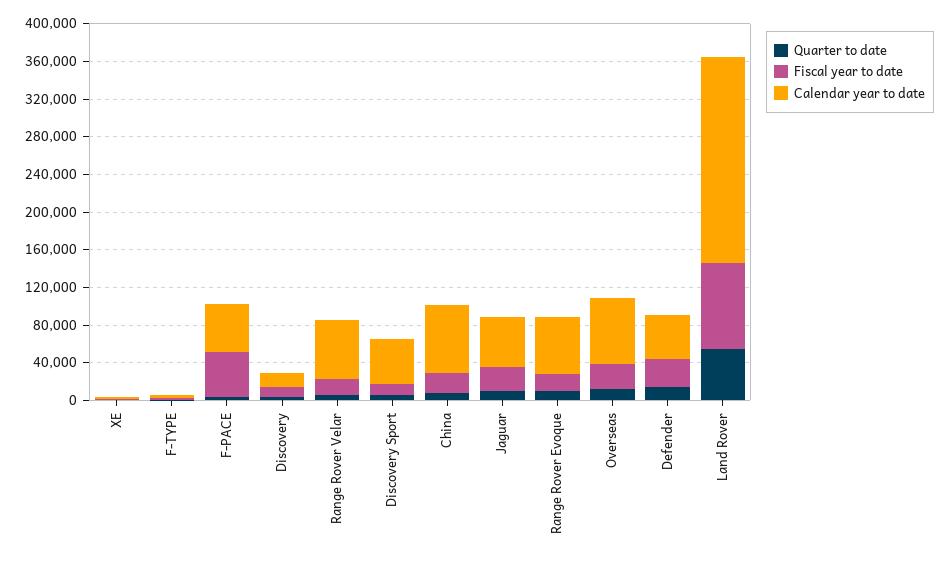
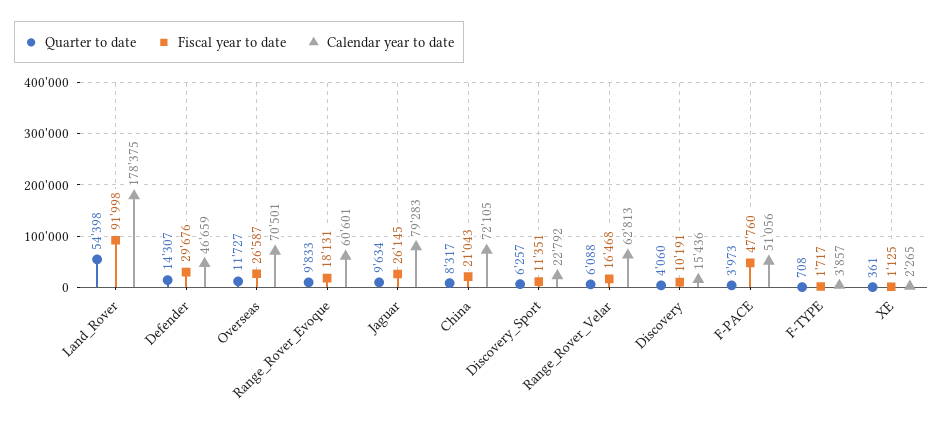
  {
    "Quarter to date": {
      "XE": 361,
      "F-TYPE": 708,
      "F-PACE": 3973,
      "Discovery": 4060,
      "Range Rover Velar": 6088,
      "Discovery Sport": 6257,
      "China": 8317,
      "Jaguar": 9634,
      "Range Rover Evoque": 9833,
      "Overseas": 11727,
      "Defender": 14307,
      "Land Rover": 54398
    },
    "Fiscal year to date": {
      "XE": 1125,
      "F-TYPE": 1717,
      "F-PACE": 47760,
      "Discovery": 10191,
      "Range Rover Velar": 16468,
      "Discovery Sport": 11351,
      "China": 21043,
      "Jaguar": 26145,
      "Range Rover Evoque": 18131,
      "Overseas": 26587,
      "Defender": 29676,
      "Land Rover": 91998
    },
    "Calendar year to date": {
      "XE": 2265,
      "F-TYPE": 3857,
      "F-PACE": 51056,
      "Discovery": 15436,
      "Range Rover Velar": 62813,
-     "Discovery Sport": 50000,
+     "Discovery Sport": 22792,
      "China": 72105,
-     "Jaguar": 50000,
+     "Jaguar": 79283,
      "Range Rover Evoque": 60601,
      "Overseas": 70501,
      "Defender": 46659,
-     "Land Rover": 220000
+     "Land Rover": 178375
    }
  }

